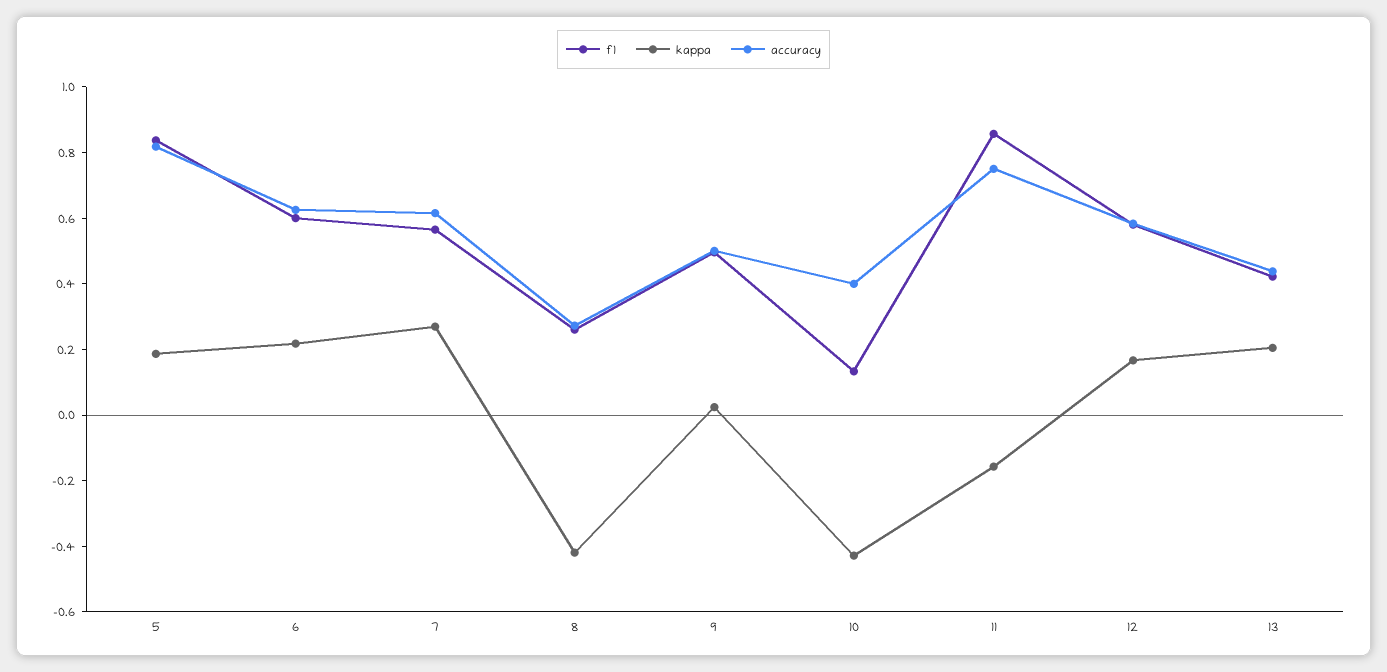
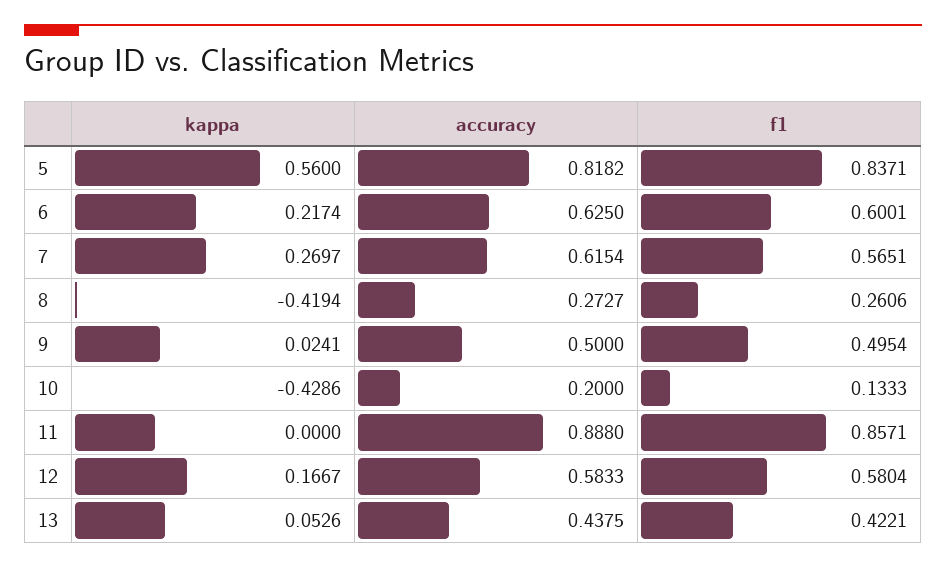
  {
    "f1": {
      "5": 0.8371,
      "6": 0.6001,
      "7": 0.5651,
      "8": 0.2606,
      "9": 0.4954,
      "10": 0.1333,
      "11": 0.8571,
      "12": 0.5804,
      "13": 0.4221
    },
    "kappa": {
-     "5": 0.2,
+     "5": 0.56,
      "6": 0.2174,
      "7": 0.2697,
      "8": -0.4194,
      "9": 0.0241,
      "10": -0.4286,
-     "11": -0.15,
+     "11": 0,
      "12": 0.1667,
-     "13": 0.2
+     "13": 0.0526
    },
    "accuracy": {
      "5": 0.8182,
      "6": 0.625,
      "7": 0.6154,
      "8": 0.2727,
      "9": 0.5,
-     "10": 0.4,
+     "10": 0.2,
-     "11": 0.75,
+     "11": 0.888,
      "12": 0.5833,
      "13": 0.4375
    }
  }

